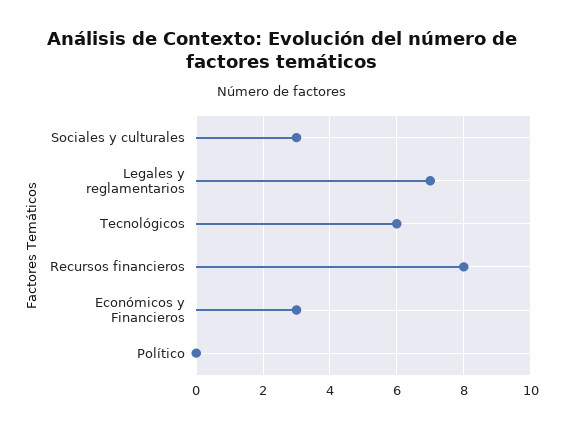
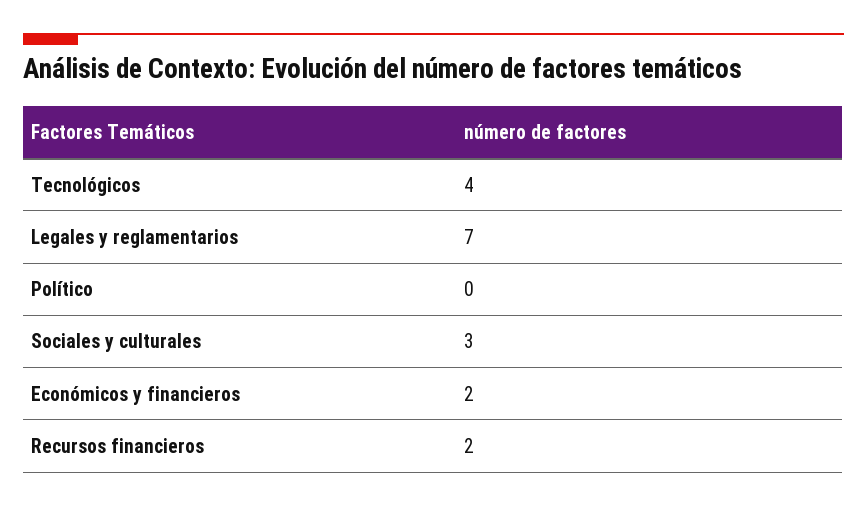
  {
    "Sociales y culturales": 3,
    "Legales y reglamentarios": 7,
-   "Tecnológicos": 6,
+   "Tecnológicos": 4,
-   "Recursos financieros": 8,
+   "Recursos financieros": 2,
-   "Económicos y Financieros": 3,
+   "Económicos y Financieros": 2,
    "Político": 0
  }

